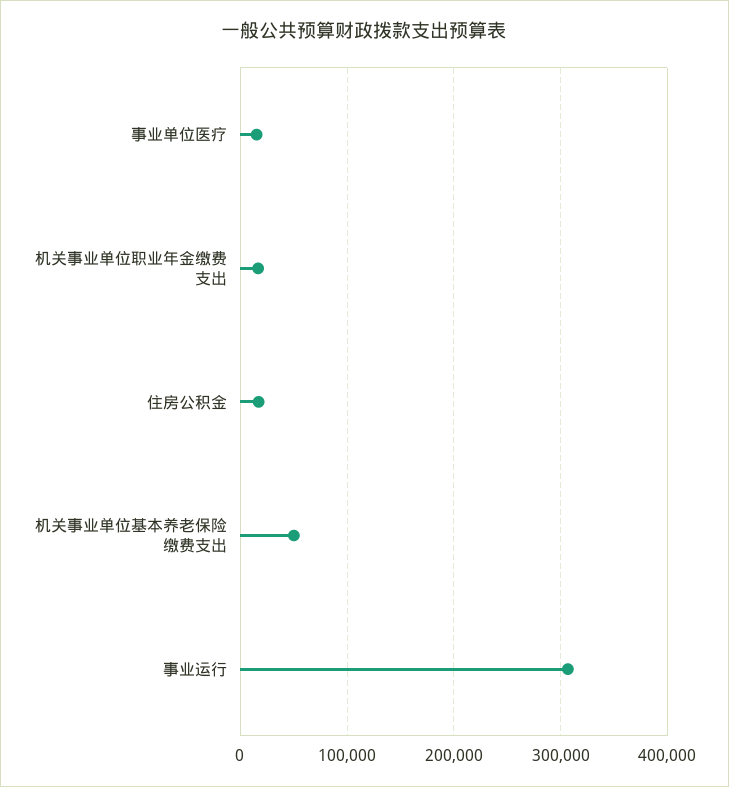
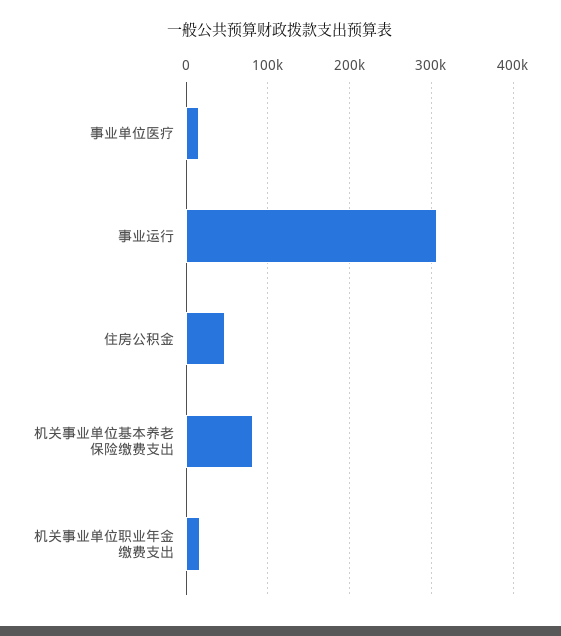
  {
    "事业单位医疗": 20000,
    "机关事业单位职业年金缴费支出": 20000,
-   "住房公积金": 20000,
+   "住房公积金": 50000,
-   "机关事业单位基本养老保险缴费支出": 50000,
+   "机关事业单位基本养老保险缴费支出": 80000,
    "事业运行": 310000
  }

